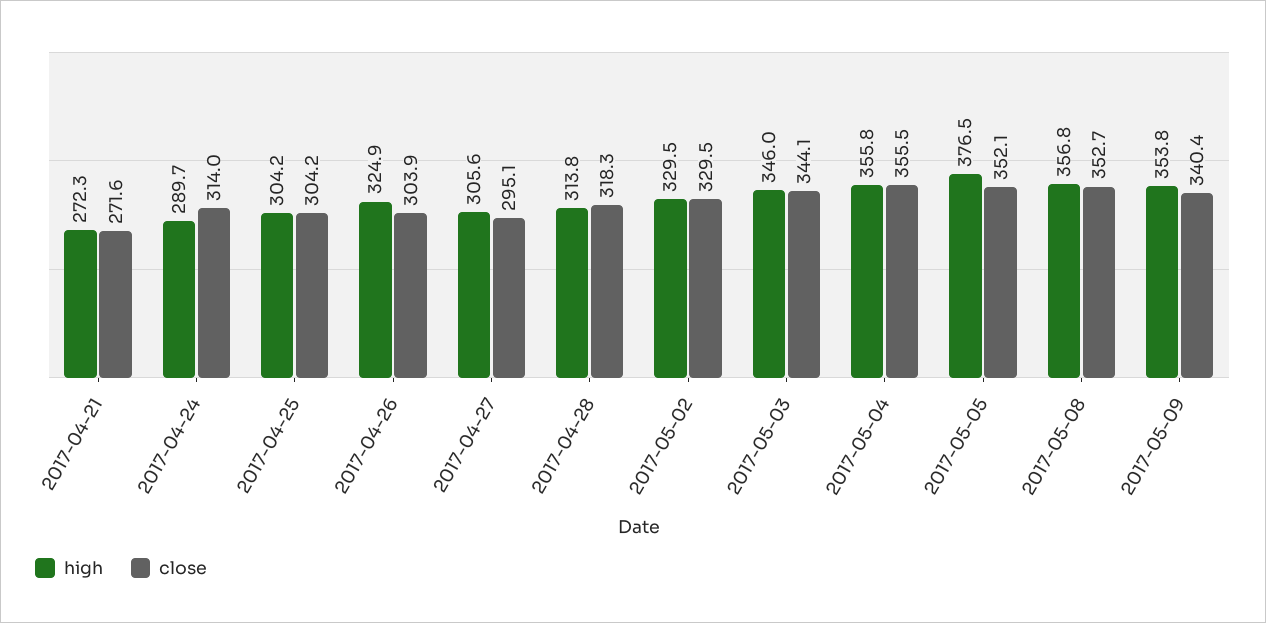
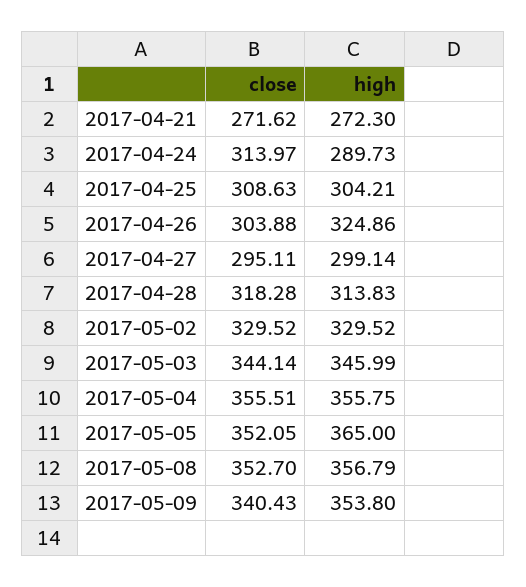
  {
    "high": {
      "2017-04-21": 272.3,
      "2017-04-24": 289.73,
      "2017-04-25": 304.21,
      "2017-04-26": 324.86,
-     "2017-04-27": 305.6,
+     "2017-04-27": 299.14,
      "2017-04-28": 313.83,
      "2017-05-02": 329.52,
      "2017-05-03": 345.99,
      "2017-05-04": 355.75,
-     "2017-05-05": 376.5,
+     "2017-05-05": 365,
      "2017-05-08": 356.79,
      "2017-05-09": 353.8
    },
    "close": {
      "2017-04-21": 271.62,
      "2017-04-24": 313.97,
-     "2017-04-25": 304.2,
+     "2017-04-25": 308.63,
      "2017-04-26": 303.88,
      "2017-04-27": 295.11,
      "2017-04-28": 318.28,
      "2017-05-02": 329.52,
      "2017-05-03": 344.14,
      "2017-05-04": 355.51,
      "2017-05-05": 352.05,
      "2017-05-08": 352.7,
      "2017-05-09": 340.43
    }
  }

